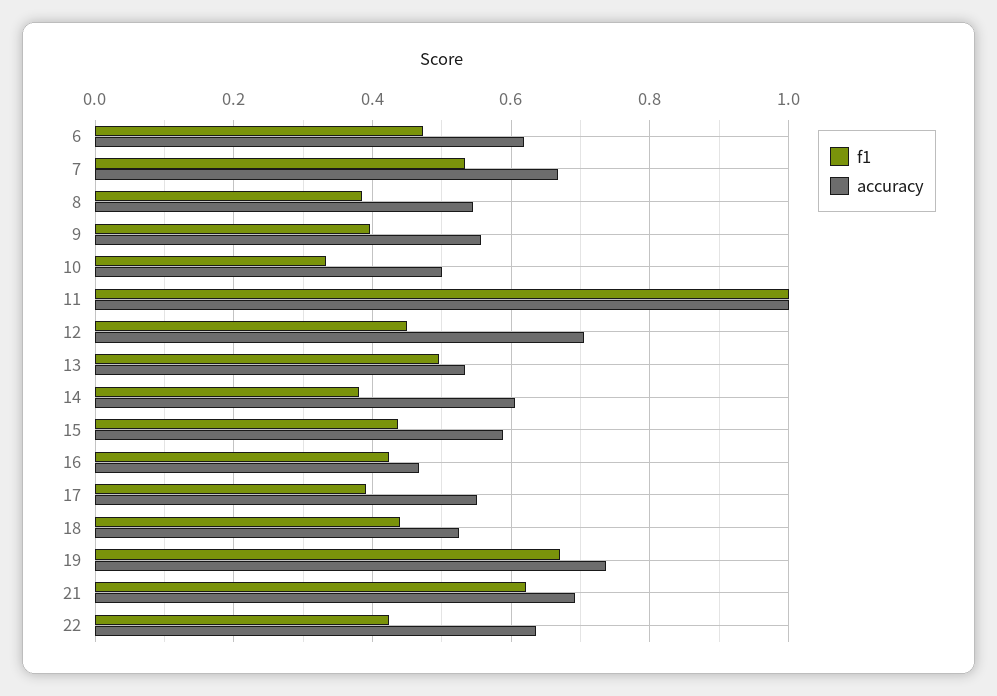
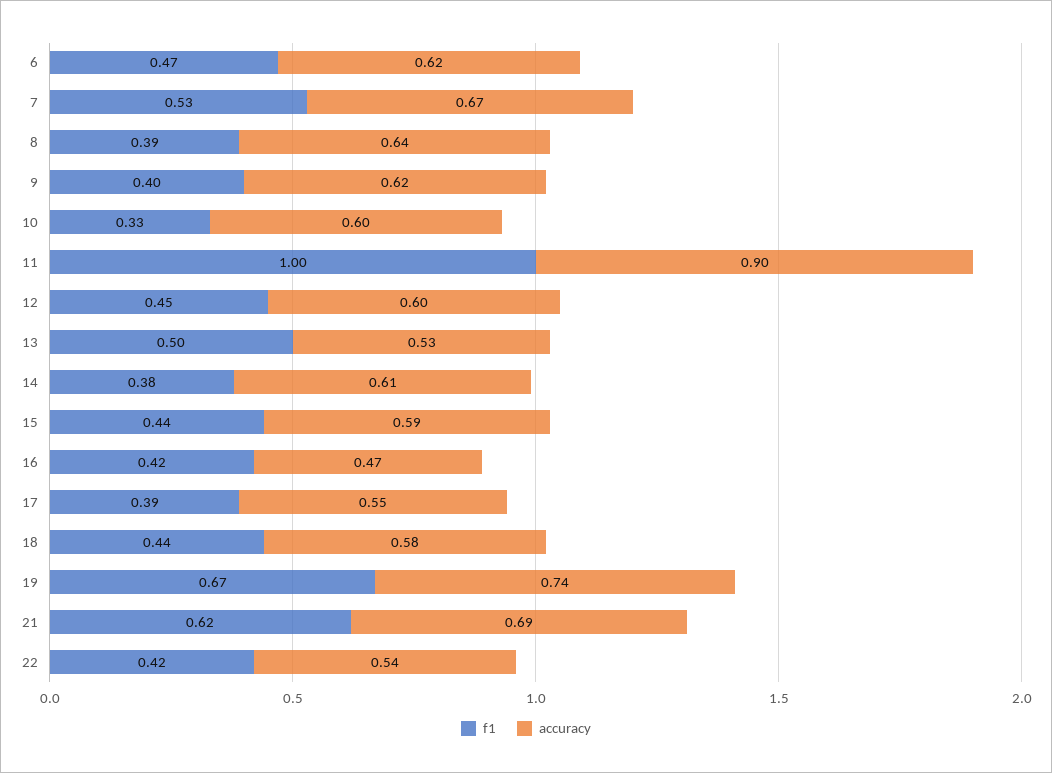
  {
    "f1": {
      "6": 0.47,
      "7": 0.53,
      "8": 0.39,
      "9": 0.4,
      "10": 0.33,
      "11": 1,
      "12": 0.45,
      "13": 0.5,
      "14": 0.38,
      "15": 0.44,
      "16": 0.42,
      "17": 0.39,
      "18": 0.44,
      "19": 0.67,
      "21": 0.62,
      "22": 0.42
    },
    "accuracy": {
      "6": 0.62,
      "7": 0.67,
-     "8": 0.54,
+     "8": 0.64,
-     "9": 0.56,
+     "9": 0.62,
-     "10": 0.5,
+     "10": 0.6,
-     "11": 1,
+     "11": 0.9,
-     "12": 0.7,
+     "12": 0.6,
      "13": 0.53,
      "14": 0.61,
      "15": 0.59,
      "16": 0.47,
      "17": 0.55,
-     "18": 0.52,
+     "18": 0.58,
      "19": 0.74,
      "21": 0.69,
-     "22": 0.64
+     "22": 0.54
    }
  }

